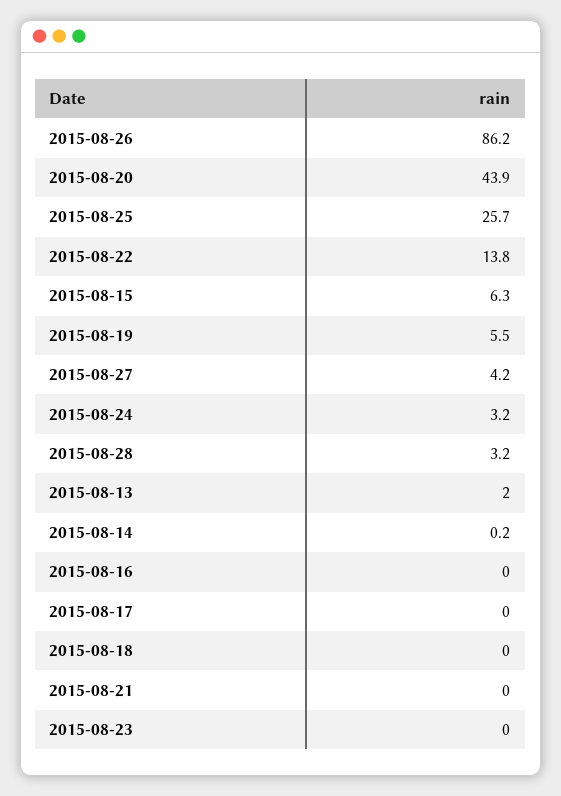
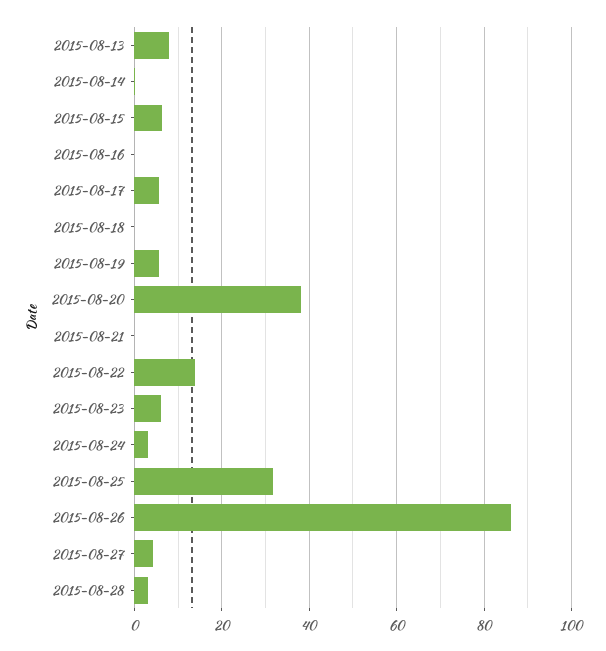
  {
    "2015-08-26": 86.2,
-   "2015-08-20": 43.9,
+   "2015-08-20": 38,
-   "2015-08-25": 25.7,
+   "2015-08-25": 32,
    "2015-08-22": 13.8,
    "2015-08-15": 6.3,
    "2015-08-19": 5.5,
    "2015-08-27": 4.2,
    "2015-08-24": 3.2,
    "2015-08-28": 3.2,
-   "2015-08-13": 2,
+   "2015-08-13": 8,
    "2015-08-14": 0.2,
    "2015-08-16": 0,
-   "2015-08-17": 0,
+   "2015-08-17": 6,
    "2015-08-18": 0,
    "2015-08-21": 0,
-   "2015-08-23": 0
+   "2015-08-23": 6
  }

